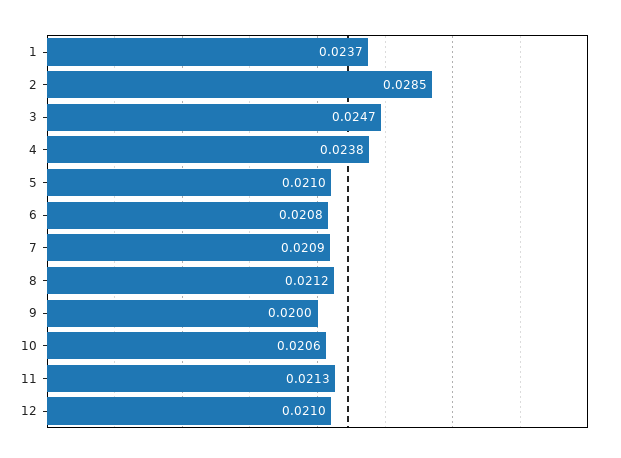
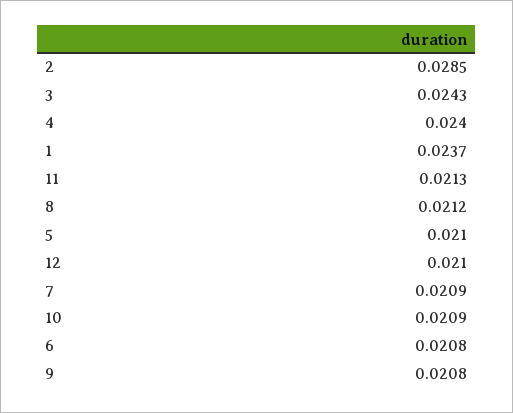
  {
    "1": 0.0237,
    "2": 0.0285,
-   "3": 0.0247,
+   "3": 0.0243,
-   "4": 0.0238,
+   "4": 0.024,
    "5": 0.021,
    "6": 0.0208,
    "7": 0.0209,
    "8": 0.0212,
-   "9": 0.02,
+   "9": 0.0208,
-   "10": 0.0206,
+   "10": 0.0209,
    "11": 0.0213,
    "12": 0.021
  }

